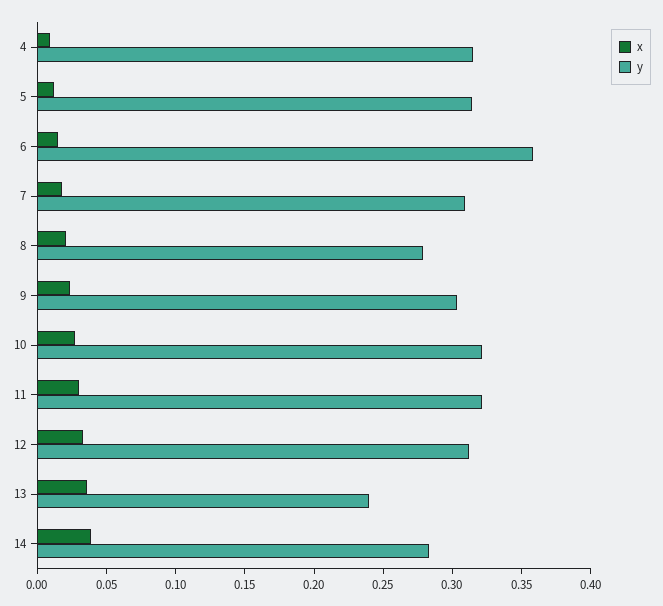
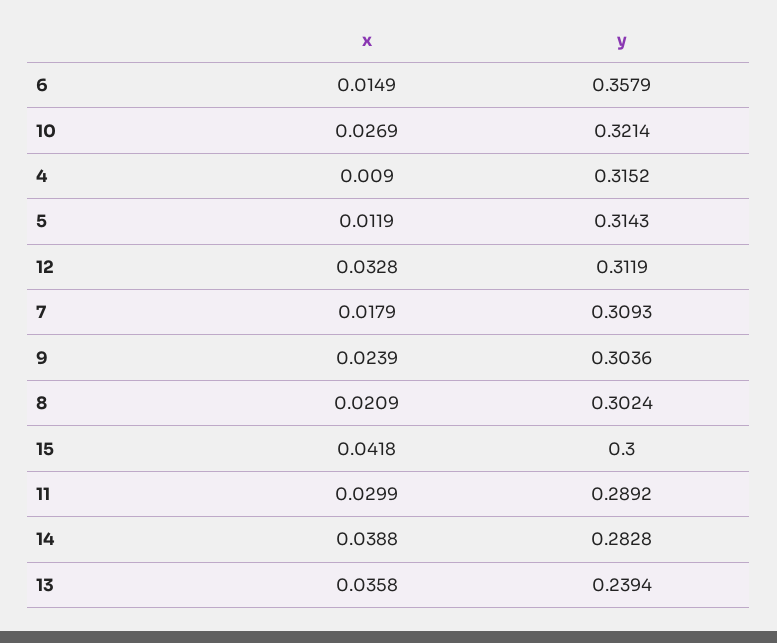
  {
    "x": {
      "4": 0.009,
      "5": 0.0119,
      "6": 0.0149,
      "7": 0.0179,
      "8": 0.0209,
      "9": 0.0239,
      "10": 0.0269,
      "11": 0.0299,
      "12": 0.0328,
      "13": 0.0358,
-     "14": 0.0388
+     "14": 0.0388,
+     "15": 0.0418
    },
    "y": {
      "4": 0.3152,
      "5": 0.3143,
      "6": 0.3579,
      "7": 0.3093,
-     "8": 0.28,
+     "8": 0.3024,
      "9": 0.3036,
      "10": 0.3214,
-     "11": 0.32,
+     "11": 0.2892,
      "12": 0.3119,
      "13": 0.2394,
-     "14": 0.2828
+     "14": 0.2828,
+     "15": 0.3
    }
  }

